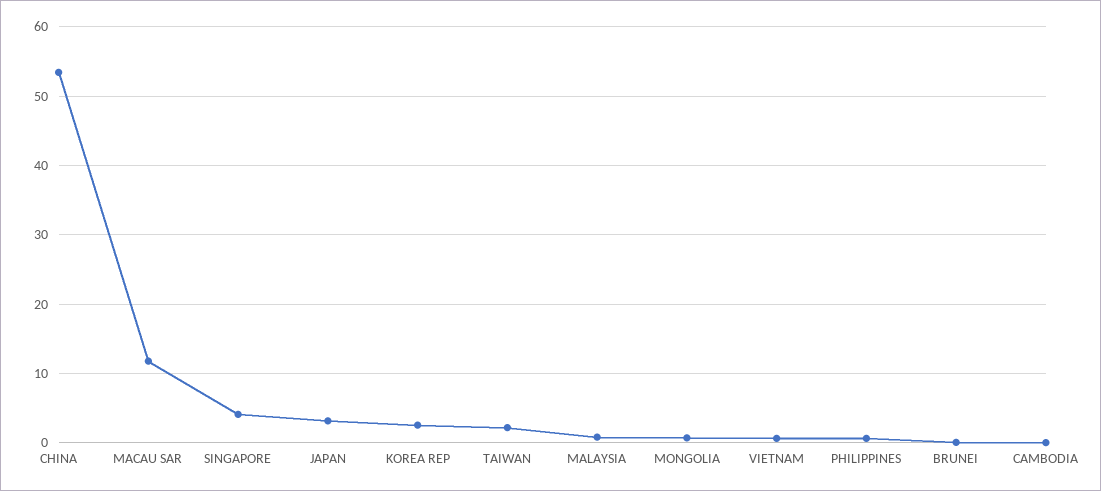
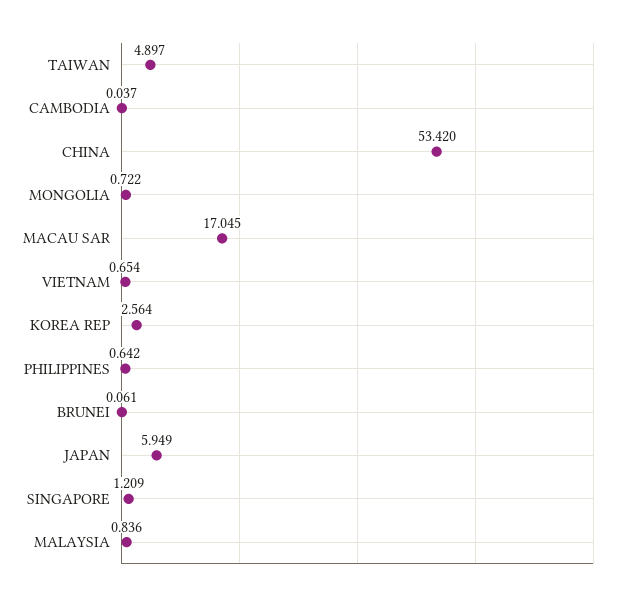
  {
    "CHINA": 53.42,
-   "MACAU SAR": 12,
+   "MACAU SAR": 17.045,
-   "SINGAPORE": 4,
+   "SINGAPORE": 1.209,
-   "JAPAN": 3,
+   "JAPAN": 5.949,
    "KOREA REP": 2.564,
-   "TAIWAN": 2,
+   "TAIWAN": 4.897,
    "MALAYSIA": 0.836,
    "MONGOLIA": 0.722,
    "VIETNAM": 0.654,
    "PHILIPPINES": 0.642,
    "BRUNEI": 0.061,
    "CAMBODIA": 0.037
  }

